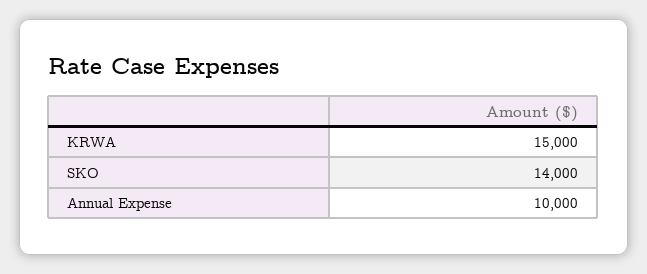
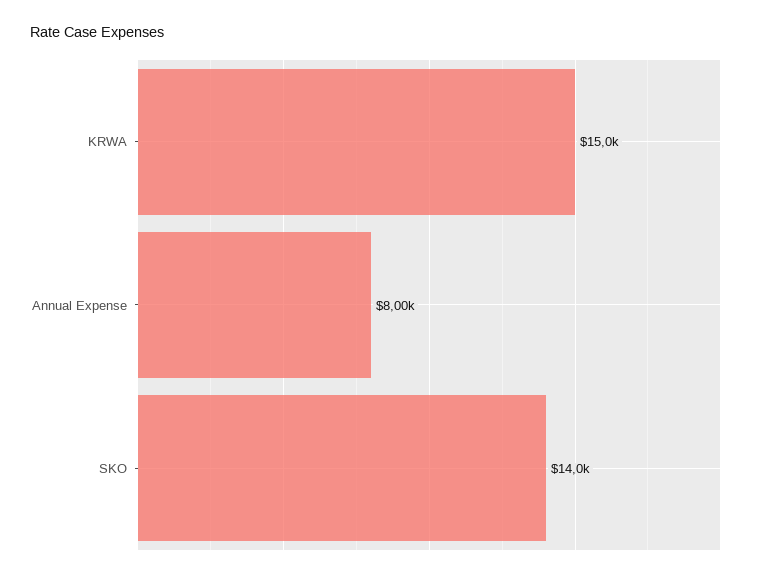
  {
    "KRWA": 15000,
    "SKO": 14000,
-   "Annual Expense": 10000
+   "Annual Expense": 8000
  }

